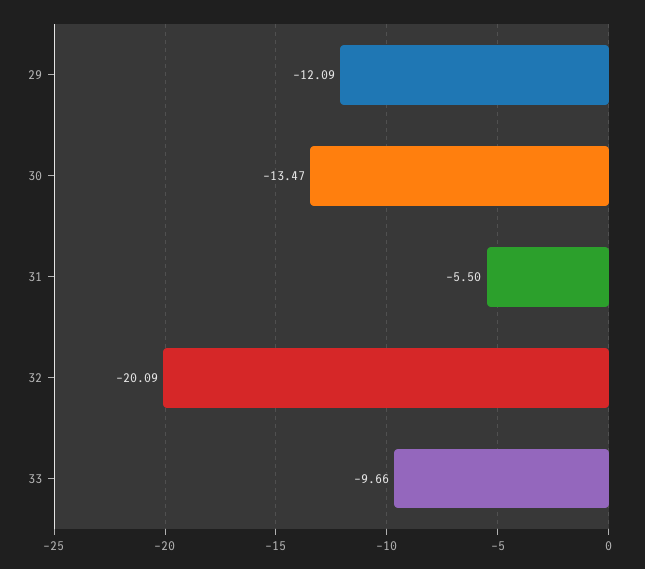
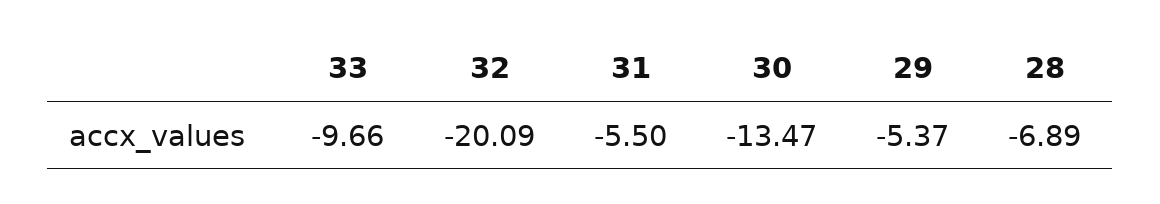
  {
-   "29": -12.09,
+   "29": -5.37,
    "30": -13.47,
    "31": -5.5,
    "32": -20.09,
-   "33": -9.66
+   "33": -9.66,
+   "28": -6.89
  }

